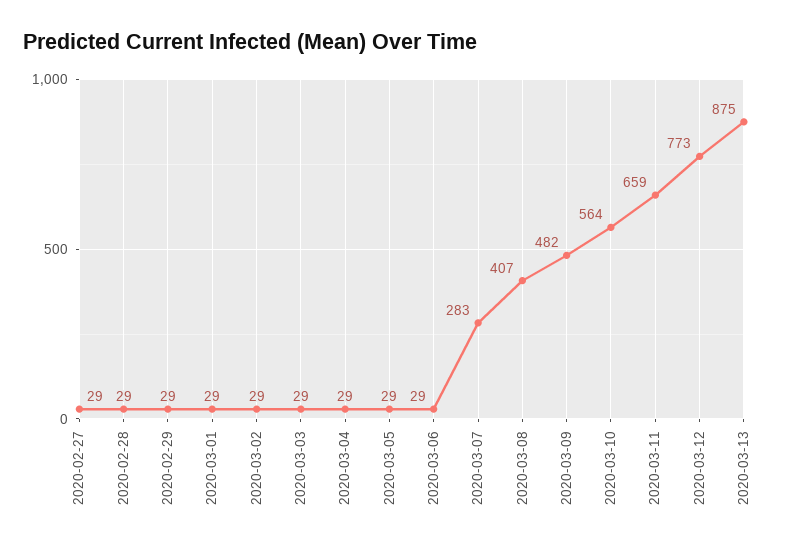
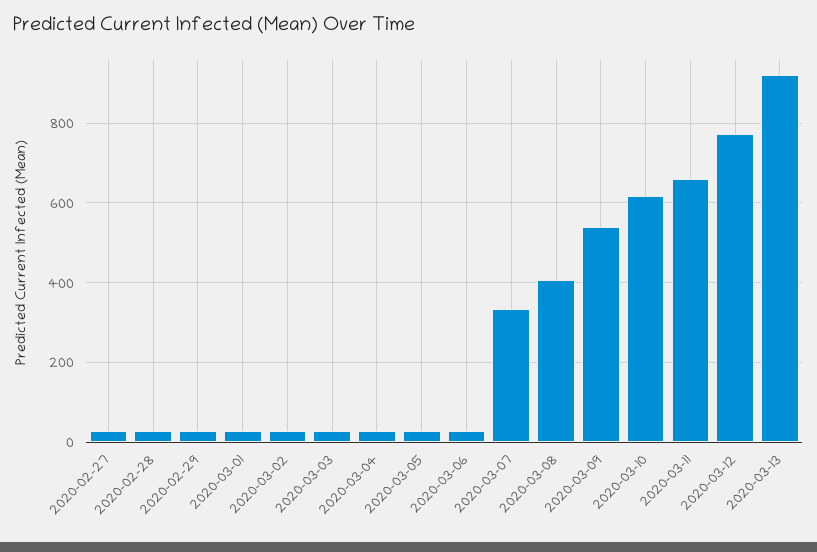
  {
    "2020-02-27": 29,
    "2020-02-28": 29,
    "2020-02-29": 29,
    "2020-03-01": 29,
    "2020-03-02": 29,
    "2020-03-03": 29,
    "2020-03-04": 29,
    "2020-03-05": 29,
    "2020-03-06": 29,
-   "2020-03-07": 283,
+   "2020-03-07": 340,
    "2020-03-08": 407,
-   "2020-03-09": 482,
+   "2020-03-09": 540,
-   "2020-03-10": 564,
+   "2020-03-10": 620,
    "2020-03-11": 659,
    "2020-03-12": 773,
-   "2020-03-13": 875
+   "2020-03-13": 920
  }

